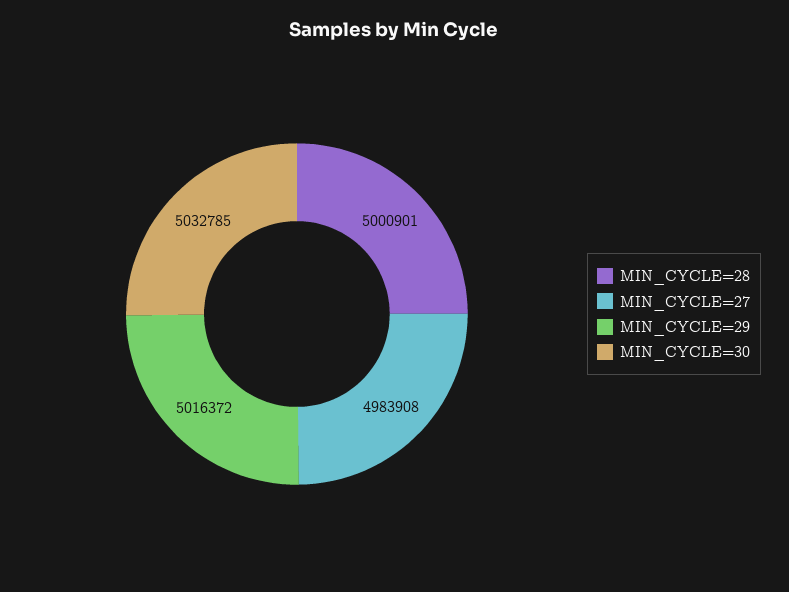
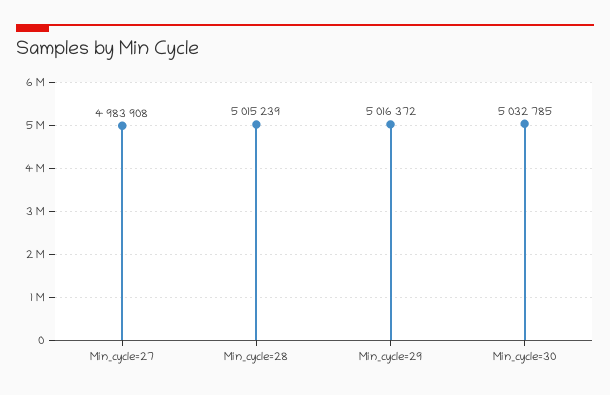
  {
-   "MIN_CYCLE=28": 5000901,
+   "MIN_CYCLE=28": 5015239,
    "MIN_CYCLE=27": 4983908,
    "MIN_CYCLE=29": 5016372,
    "MIN_CYCLE=30": 5032785
  }

